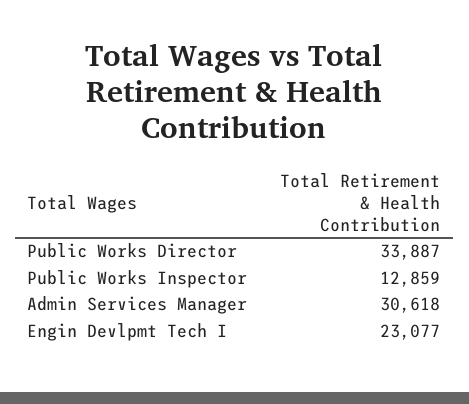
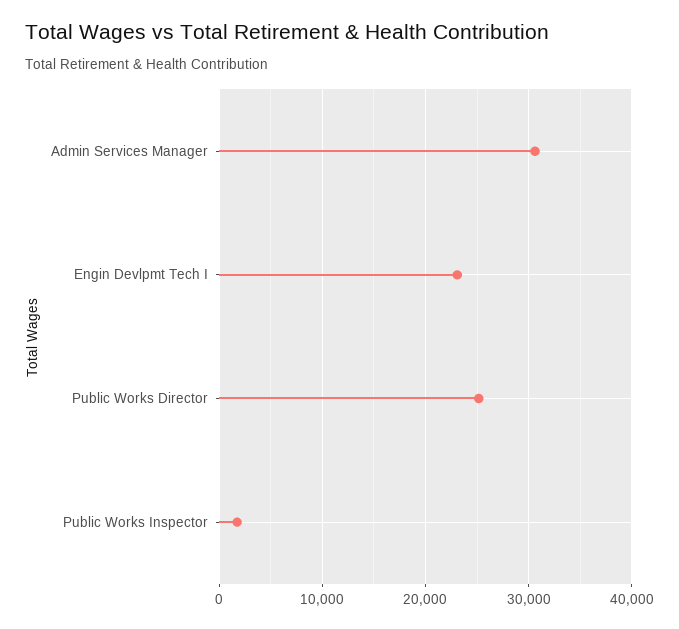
  {
-   "Public Works Director": 33887,
+   "Public Works Director": 25000,
-   "Public Works Inspector": 12859,
+   "Public Works Inspector": 2000,
    "Admin Services Manager": 30618,
    "Engin Devlpmt Tech I": 23077
  }

